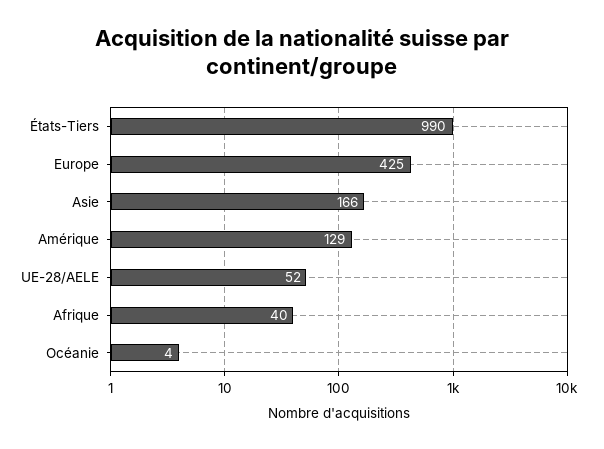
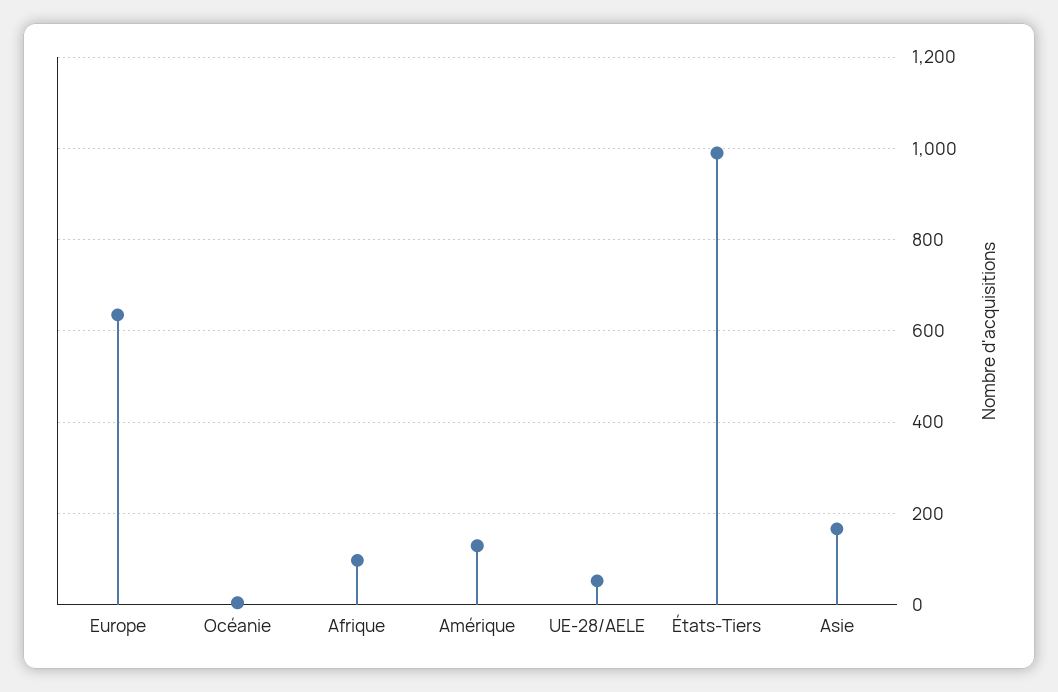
  {
    "États-Tiers": 990,
-   "Europe": 425,
+   "Europe": 640,
    "Asie": 166,
    "Amérique": 129,
    "UE-28/AELE": 52,
-   "Afrique": 40,
+   "Afrique": 100,
    "Océanie": 4
  }

